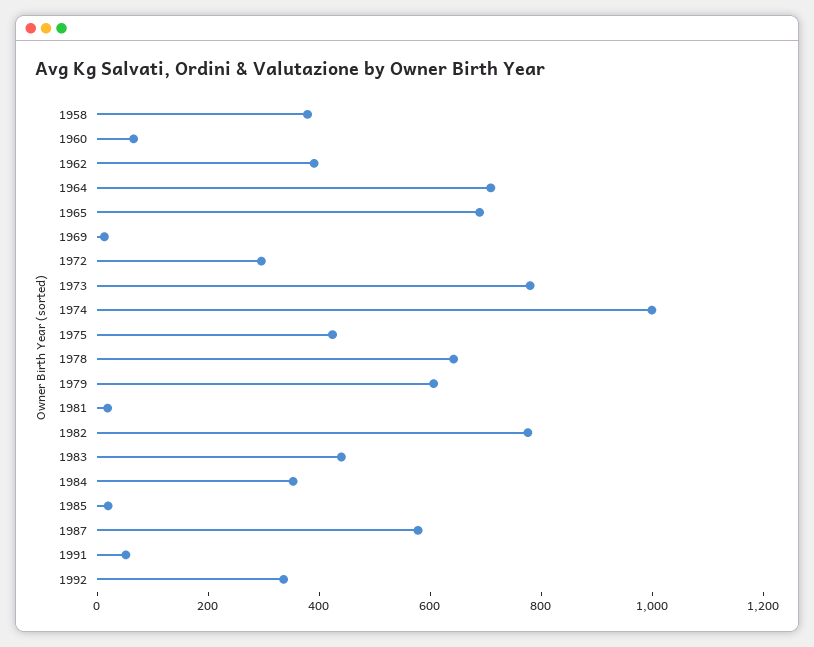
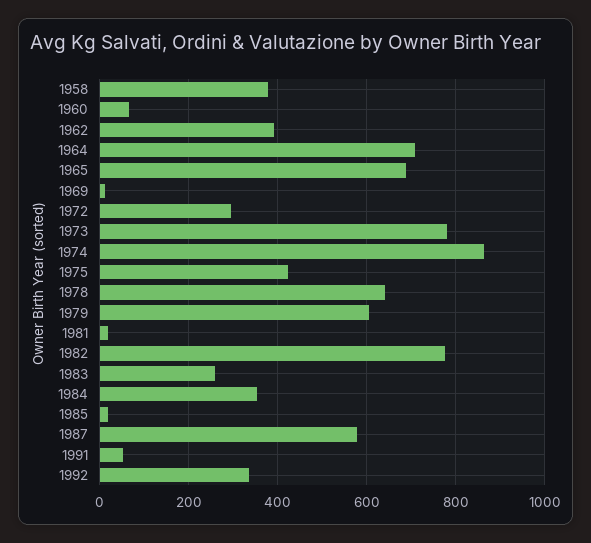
  {
    "1958": 380,
    "1960": 60,
    "1962": 400,
    "1964": 700,
    "1965": 680,
    "1969": 20,
    "1972": 300,
    "1973": 780,
-   "1974": 1000,
+   "1974": 860,
    "1975": 420,
    "1978": 640,
    "1979": 600,
    "1981": 20,
    "1982": 780,
-   "1983": 450,
+   "1983": 260,
    "1984": 360,
    "1985": 20,
    "1987": 580,
    "1991": 60,
    "1992": 340
  }

